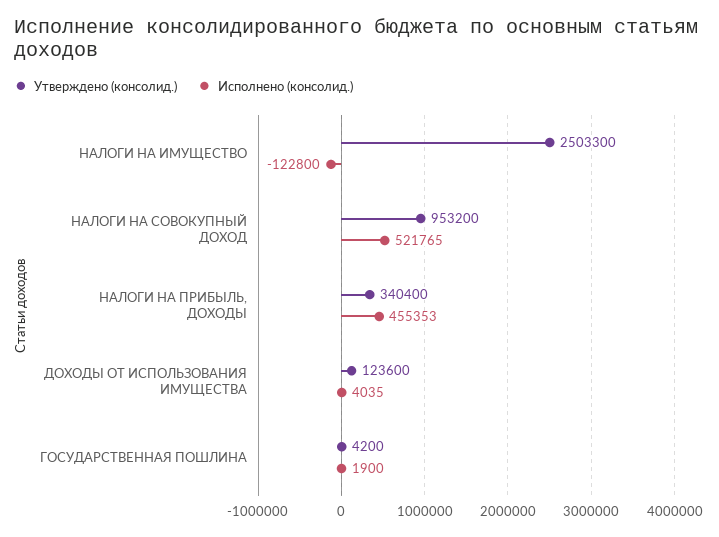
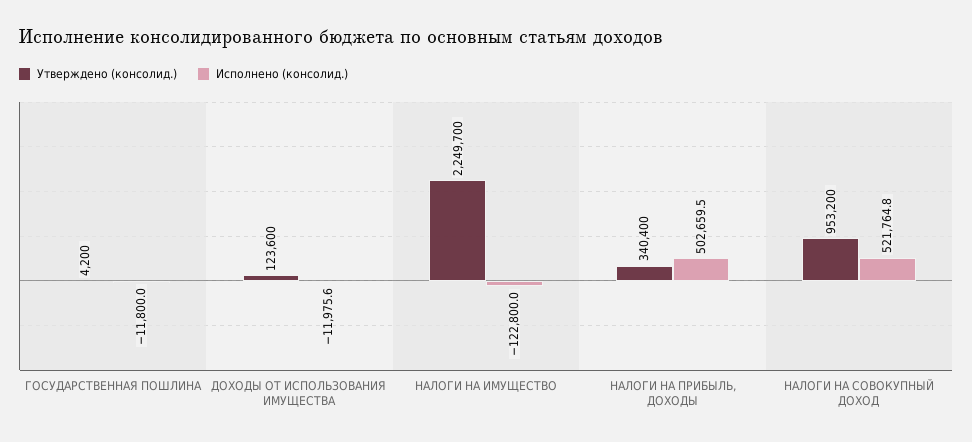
  {
    "Утверждено (консолид.)": {
-     "НАЛОГИ НА ИМУЩЕСТВО": 2503300,
+     "НАЛОГИ НА ИМУЩЕСТВО": 2249700,
      "НАЛОГИ НА СОВОКУПНЫЙ ДОХОД": 953200,
      "НАЛОГИ НА ПРИБЫЛЬ, ДОХОДЫ": 340400,
      "ДОХОДЫ ОТ ИСПОЛЬЗОВАНИЯ ИМУЩЕСТВА": 123600,
      "ГОСУДАРСТВЕННАЯ ПОШЛИНА": 4200
    },
    "Исполнено (консолид.)": {
      "НАЛОГИ НА ИМУЩЕСТВО": -122800,
      "НАЛОГИ НА СОВОКУПНЫЙ ДОХОД": 521764.8,
-     "НАЛОГИ НА ПРИБЫЛЬ, ДОХОДЫ": 455353,
+     "НАЛОГИ НА ПРИБЫЛЬ, ДОХОДЫ": 502659.5,
-     "ДОХОДЫ ОТ ИСПОЛЬЗОВАНИЯ ИМУЩЕСТВА": 4035,
+     "ДОХОДЫ ОТ ИСПОЛЬЗОВАНИЯ ИМУЩЕСТВА": -11975.6,
-     "ГОСУДАРСТВЕННАЯ ПОШЛИНА": 1900
+     "ГОСУДАРСТВЕННАЯ ПОШЛИНА": -11800
    }
  }

